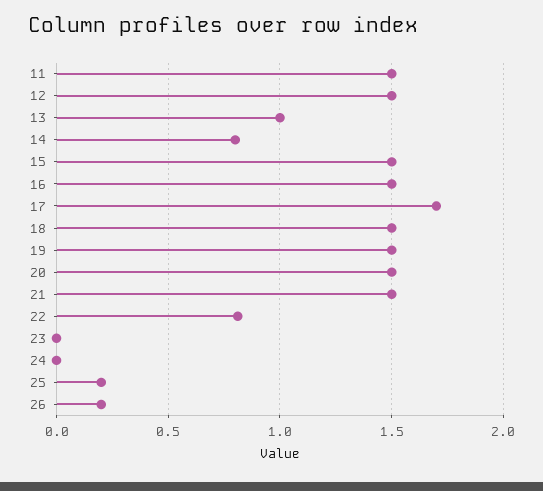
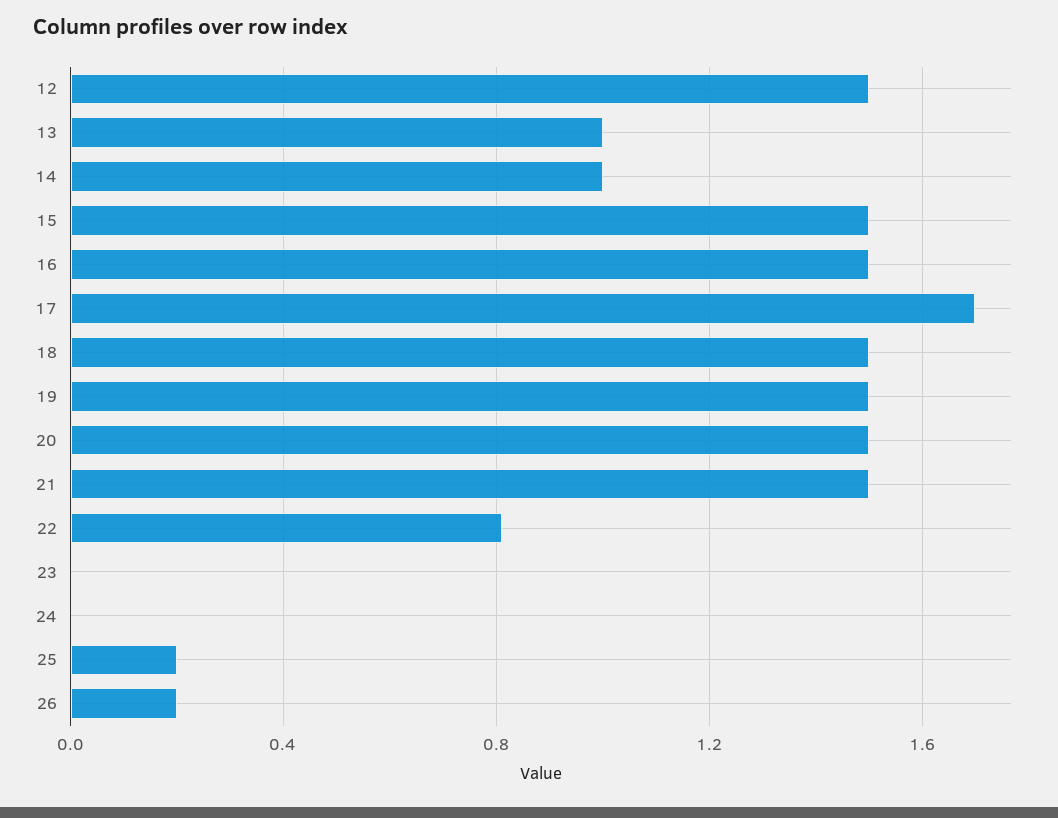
  {
-   "11": 1.5,
    "12": 1.5,
    "13": 1,
-   "14": 0.8,
+   "14": 1,
    "15": 1.5,
    "16": 1.5,
    "17": 1.7,
    "18": 1.5,
    "19": 1.5,
    "20": 1.5,
    "21": 1.5,
    "22": 0.8,
    "23": 0,
    "24": 0,
    "25": 0.2,
    "26": 0.2
  }

